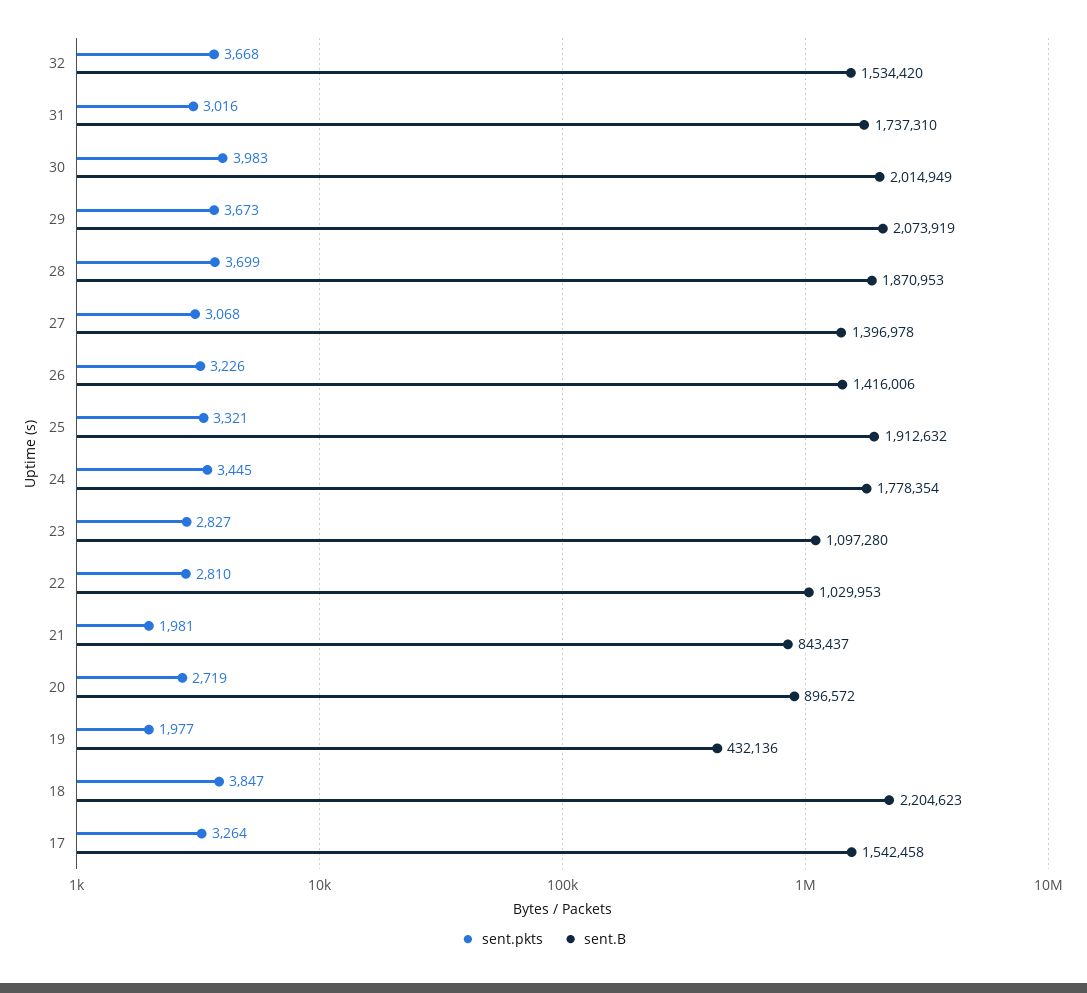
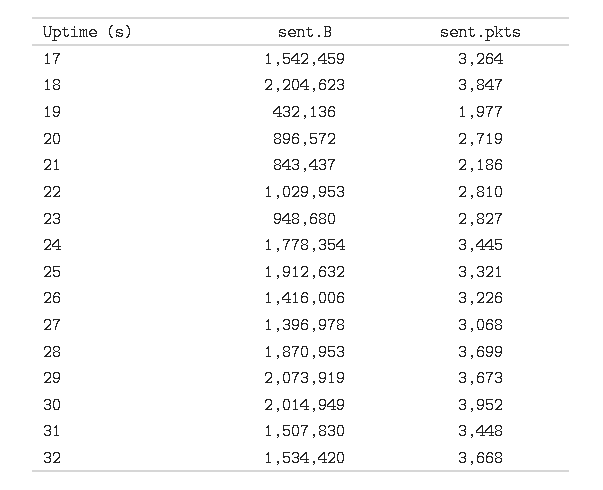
  {
    "sent.pkts": {
      "32": 3668,
-     "31": 3016,
+     "31": 3448,
-     "30": 3983,
+     "30": 3952,
      "29": 3673,
      "28": 3699,
      "27": 3068,
      "26": 3226,
      "25": 3321,
      "24": 3445,
      "23": 2827,
      "22": 2810,
-     "21": 1981,
+     "21": 2186,
      "20": 2719,
      "19": 1977,
      "18": 3847,
      "17": 3264
    },
    "sent.B": {
      "32": 1534420,
-     "31": 1737310,
+     "31": 1507830,
      "30": 2014949,
      "29": 2073919,
      "28": 1870953,
      "27": 1396978,
      "26": 1416006,
      "25": 1912632,
      "24": 1778354,
-     "23": 1097280,
+     "23": 948680,
      "22": 1029953,
      "21": 843437,
      "20": 896572,
      "19": 432136,
      "18": 2204623,
-     "17": 1542458
+     "17": 1542459
    }
  }

